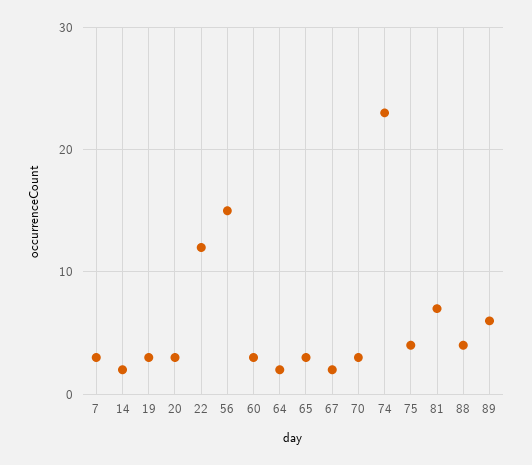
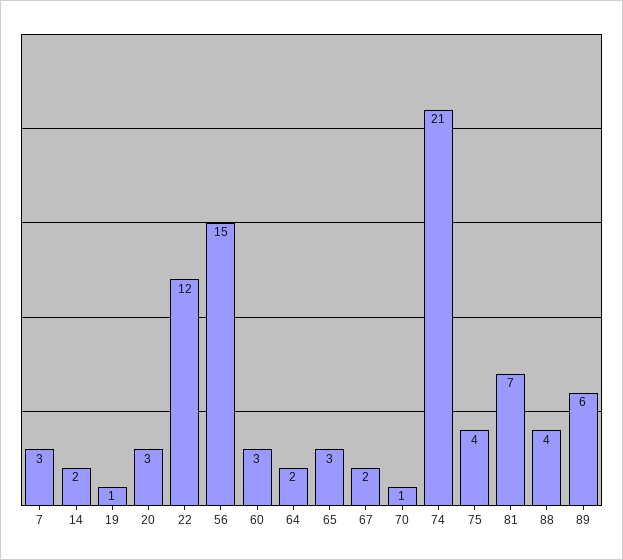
  {
    "7": 3,
    "14": 2,
-   "19": 3,
+   "19": 1,
    "20": 3,
    "22": 12,
    "56": 15,
    "60": 3,
    "64": 2,
    "65": 3,
    "67": 2,
-   "70": 3,
+   "70": 1,
-   "74": 23,
+   "74": 21,
    "75": 4,
    "81": 7,
    "88": 4,
    "89": 6
  }

